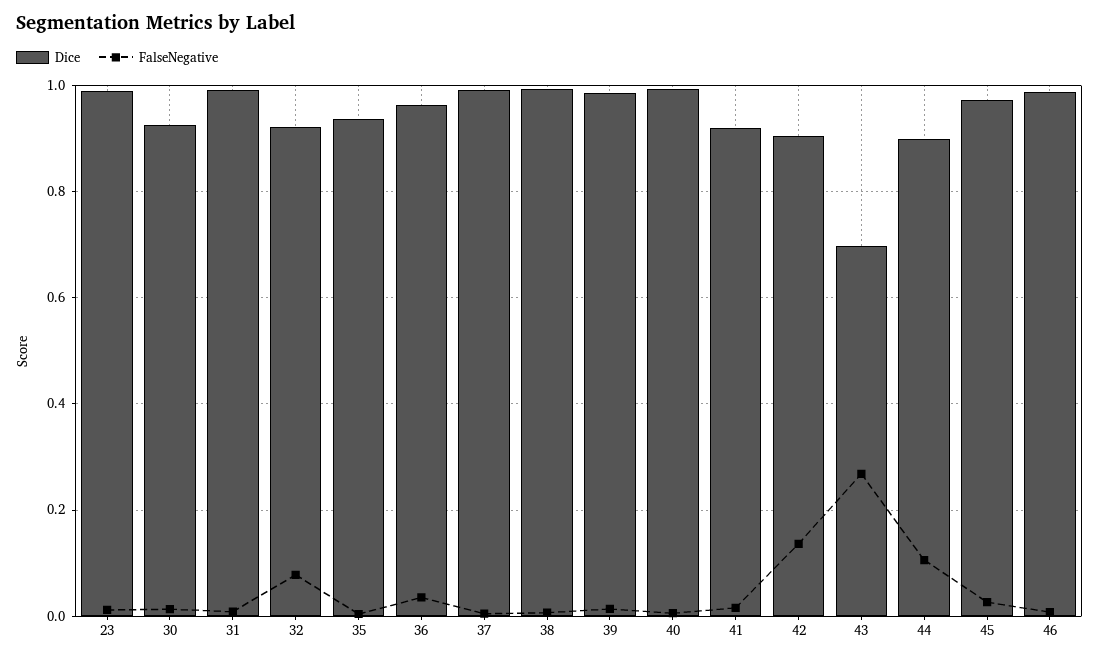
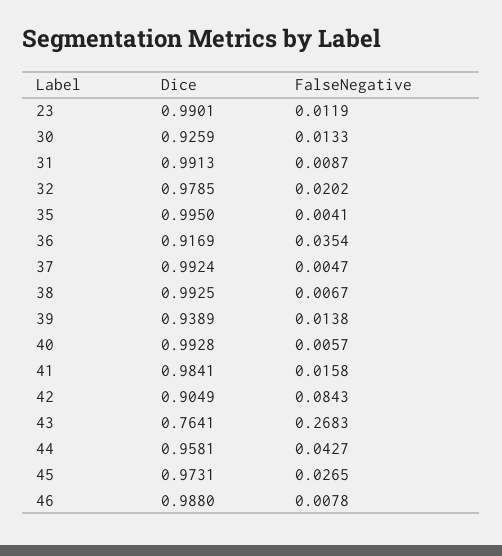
  {
    "Dice": {
      "23": 0.9901,
      "30": 0.9259,
      "31": 0.9913,
-     "32": 0.92,
+     "32": 0.9785,
-     "35": 0.94,
+     "35": 0.995,
-     "36": 0.96,
+     "36": 0.9169,
      "37": 0.9924,
      "38": 0.9925,
-     "39": 0.98,
+     "39": 0.9389,
      "40": 0.9928,
-     "41": 0.92,
+     "41": 0.9841,
      "42": 0.9049,
-     "43": 0.7,
+     "43": 0.7641,
-     "44": 0.9,
+     "44": 0.9581,
      "45": 0.9731,
      "46": 0.988
    },
    "FalseNegative": {
      "23": 0.0119,
      "30": 0.0133,
      "31": 0.0087,
-     "32": 0.08,
+     "32": 0.0202,
      "35": 0.0041,
      "36": 0.0354,
      "37": 0.0047,
      "38": 0.0067,
      "39": 0.0138,
      "40": 0.0057,
      "41": 0.0158,
-     "42": 0.14,
+     "42": 0.0843,
      "43": 0.2683,
-     "44": 0.1,
+     "44": 0.0427,
      "45": 0.0265,
      "46": 0.0078
    }
  }

